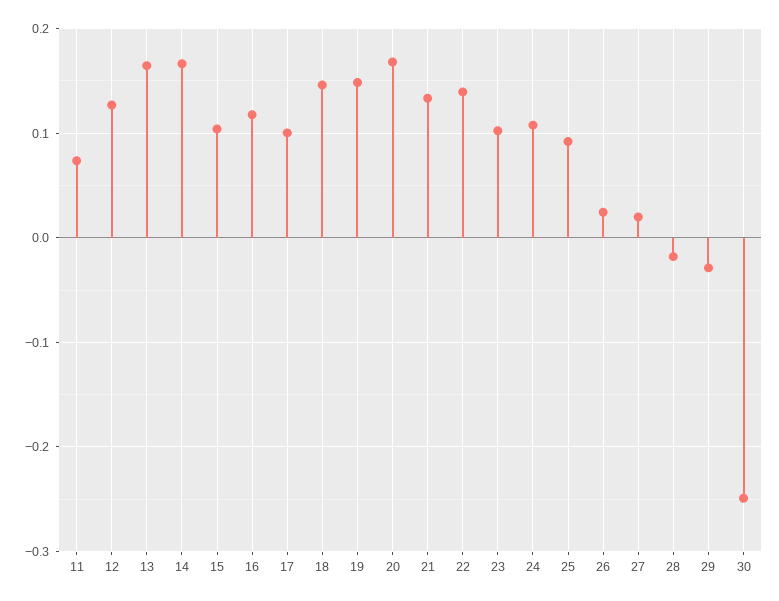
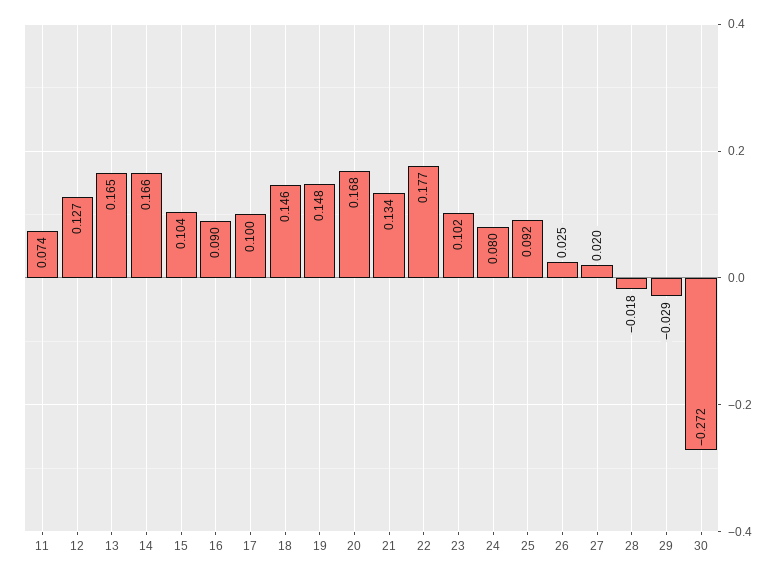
  {
    "11": 0.074,
    "12": 0.127,
    "13": 0.165,
    "14": 0.166,
    "15": 0.104,
-   "16": 0.12,
+   "16": 0.09,
    "17": 0.1,
    "18": 0.146,
    "19": 0.148,
    "20": 0.168,
    "21": 0.134,
-   "22": 0.14,
+   "22": 0.177,
    "23": 0.102,
-   "24": 0.11,
+   "24": 0.08,
    "25": 0.092,
    "26": 0.025,
    "27": 0.02,
    "28": -0.018,
    "29": -0.029,
-   "30": -0.25
+   "30": -0.272
  }

